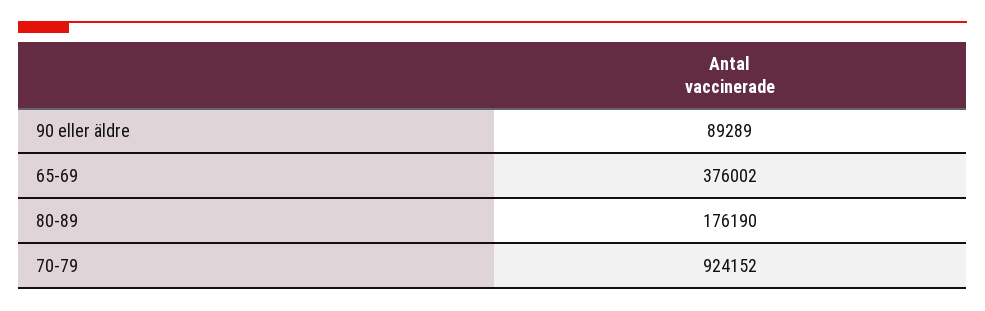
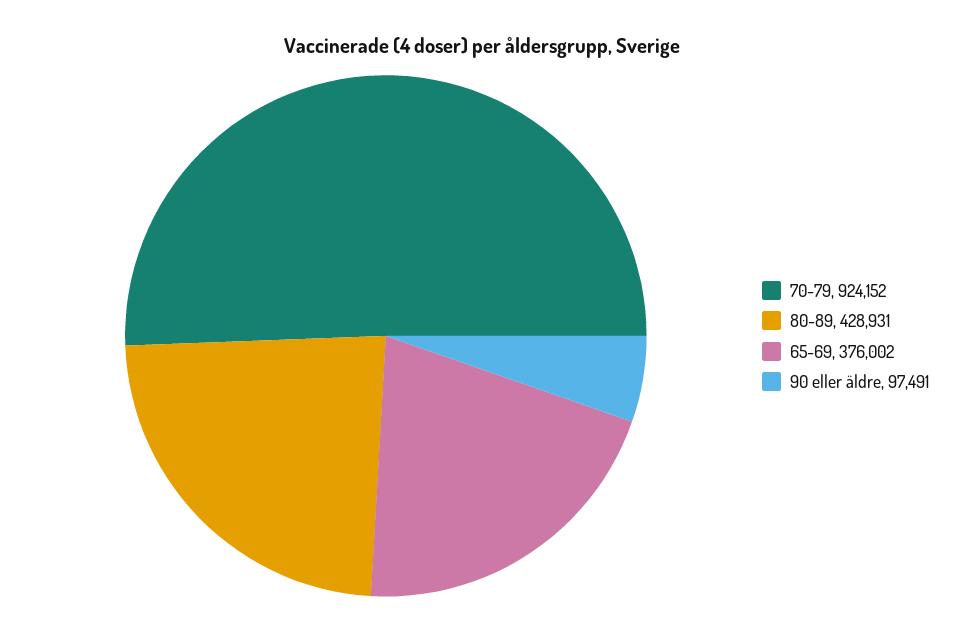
  {
-   "90 eller äldre": 89289,
+   "90 eller äldre": 97491,
    "65-69": 376002,
-   "80-89": 176190,
+   "80-89": 428931,
    "70-79": 924152
  }

